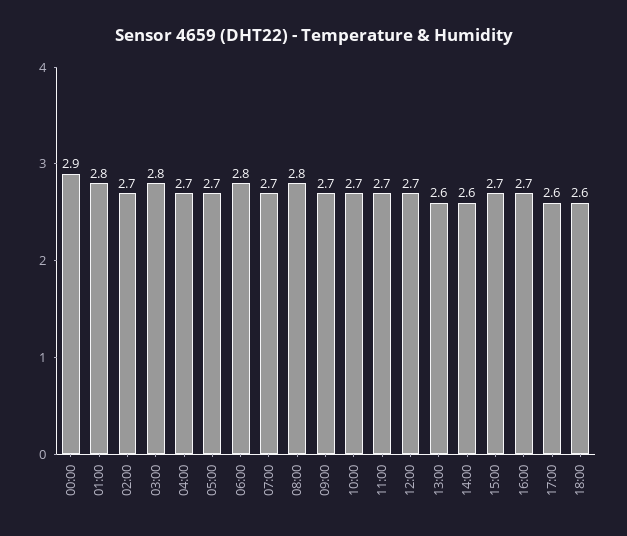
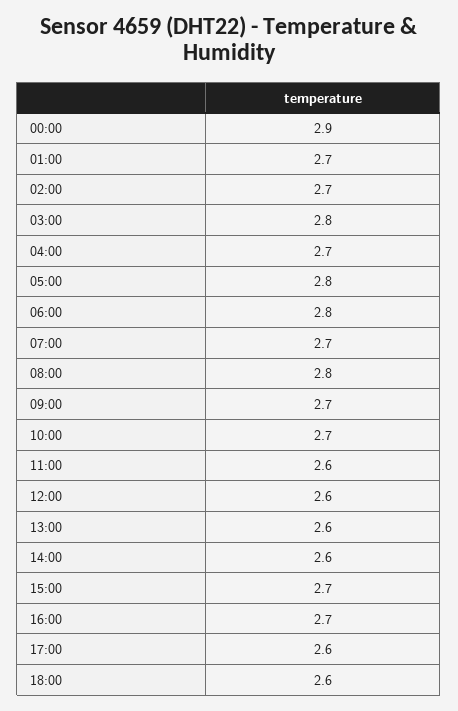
  {
    "00:00": 2.9,
-   "01:00": 2.8,
+   "01:00": 2.7,
    "02:00": 2.7,
    "03:00": 2.8,
    "04:00": 2.7,
-   "05:00": 2.7,
+   "05:00": 2.8,
    "06:00": 2.8,
    "07:00": 2.7,
    "08:00": 2.8,
    "09:00": 2.7,
    "10:00": 2.7,
-   "11:00": 2.7,
+   "11:00": 2.6,
-   "12:00": 2.7,
+   "12:00": 2.6,
    "13:00": 2.6,
    "14:00": 2.6,
    "15:00": 2.7,
    "16:00": 2.7,
    "17:00": 2.6,
    "18:00": 2.6
  }

